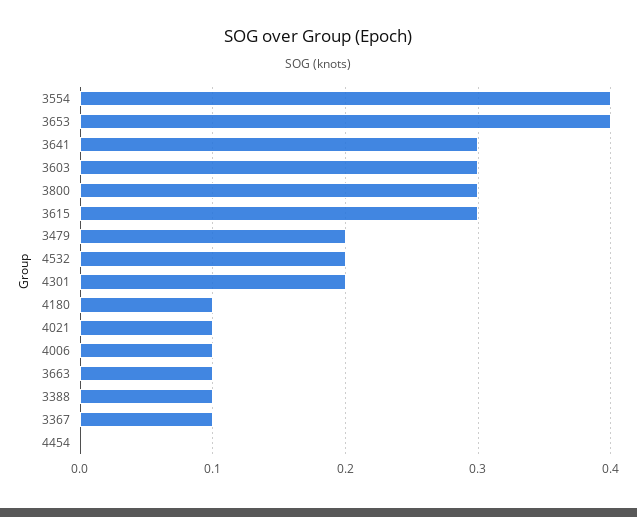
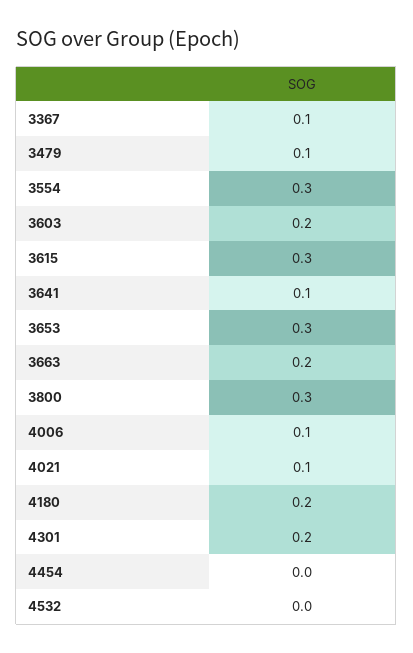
  {
-   "3554": 0.4,
+   "3554": 0.3,
-   "3653": 0.4,
+   "3653": 0.3,
-   "3641": 0.3,
+   "3641": 0.1,
-   "3603": 0.3,
+   "3603": 0.2,
    "3800": 0.3,
    "3615": 0.3,
-   "3479": 0.2,
+   "3479": 0.1,
-   "4532": 0.2,
+   "4532": 0,
    "4301": 0.2,
-   "4180": 0.1,
+   "4180": 0.2,
    "4021": 0.1,
    "4006": 0.1,
-   "3663": 0.1,
+   "3663": 0.2,
-   "3388": 0.1,
    "3367": 0.1,
    "4454": 0
  }

